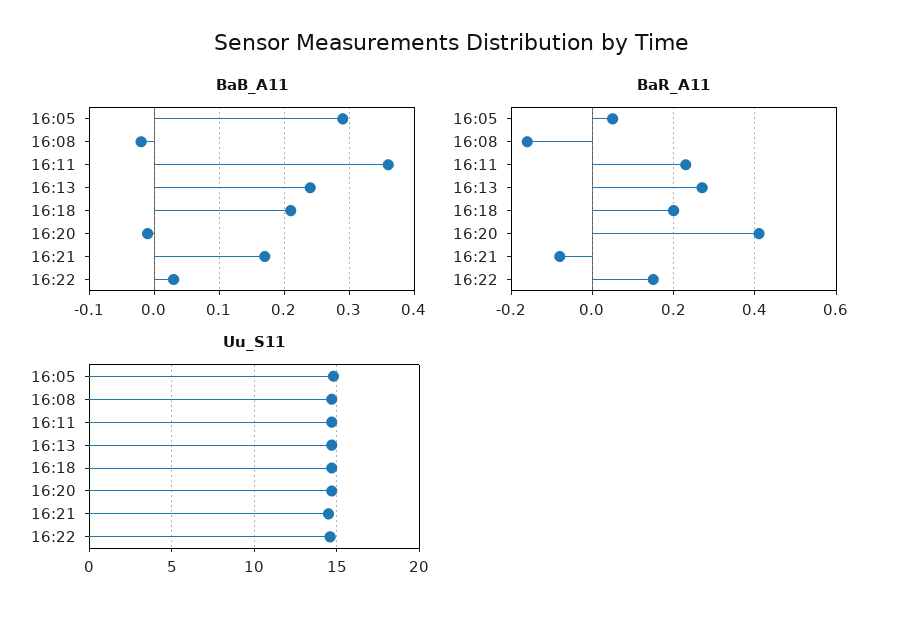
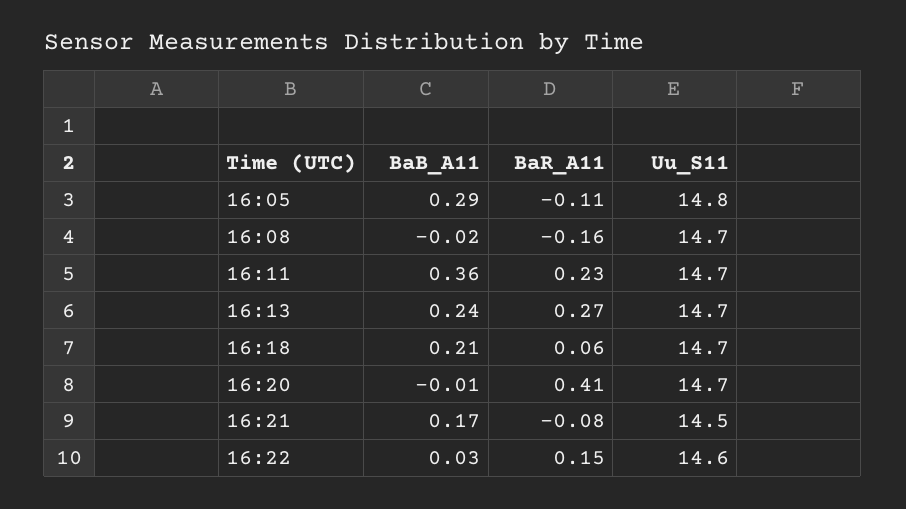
  {
    "BaB_A11": {
      "16:05": 0.29,
      "16:08": -0.02,
      "16:11": 0.36,
      "16:13": 0.24,
      "16:18": 0.21,
      "16:20": -0.01,
      "16:21": 0.17,
      "16:22": 0.03
    },
    "BaR_A11": {
-     "16:05": 0.05,
+     "16:05": -0.11,
      "16:08": -0.16,
      "16:11": 0.23,
      "16:13": 0.27,
-     "16:18": 0.2,
+     "16:18": 0.06,
      "16:20": 0.41,
      "16:21": -0.08,
      "16:22": 0.15
    },
    "Uu_S11": {
      "16:05": 14.8,
      "16:08": 14.7,
      "16:11": 14.7,
      "16:13": 14.7,
      "16:18": 14.7,
      "16:20": 14.7,
      "16:21": 14.5,
      "16:22": 14.6
    }
  }

